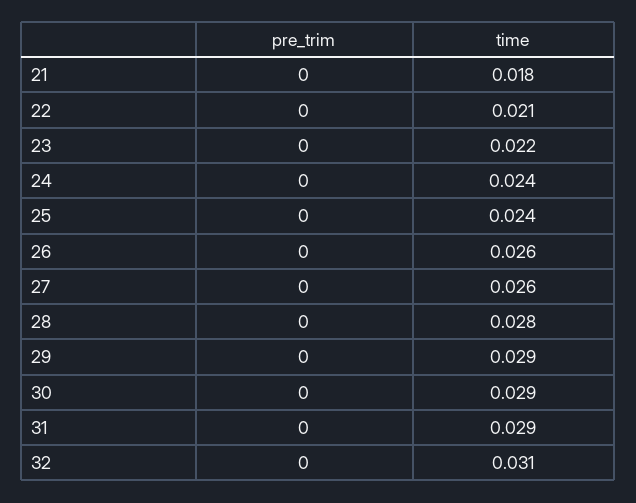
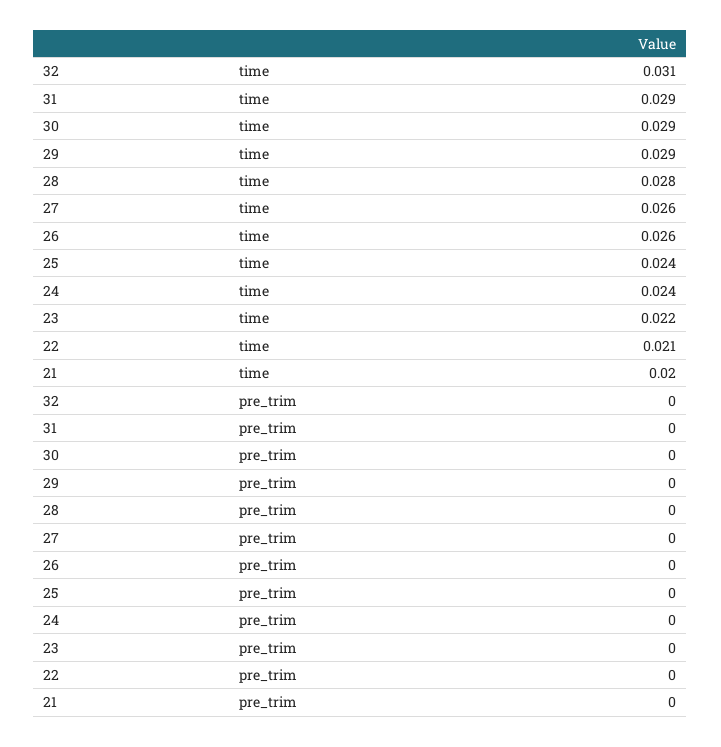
  {
    "pre_trim": {
      "21": 0,
      "22": 0,
      "23": 0,
      "24": 0,
      "25": 0,
      "26": 0,
      "27": 0,
      "28": 0,
      "29": 0,
      "30": 0,
      "31": 0,
      "32": 0
    },
    "time": {
-     "21": 0.018,
+     "21": 0.02,
      "22": 0.021,
      "23": 0.022,
      "24": 0.024,
      "25": 0.024,
      "26": 0.026,
      "27": 0.026,
      "28": 0.028,
      "29": 0.029,
      "30": 0.029,
      "31": 0.029,
      "32": 0.031
    }
  }

